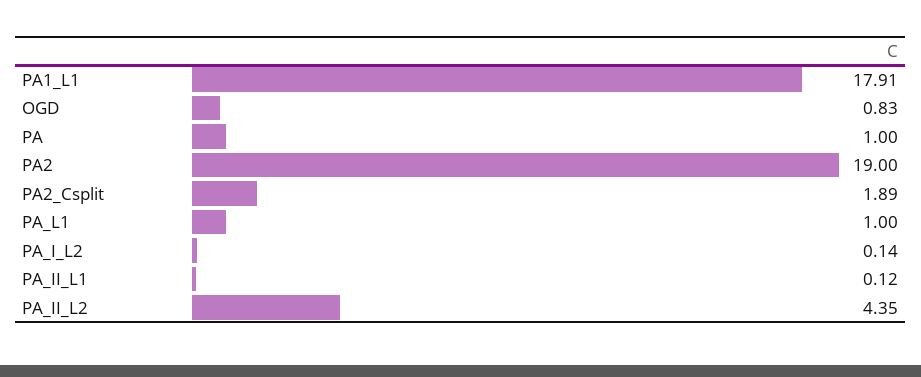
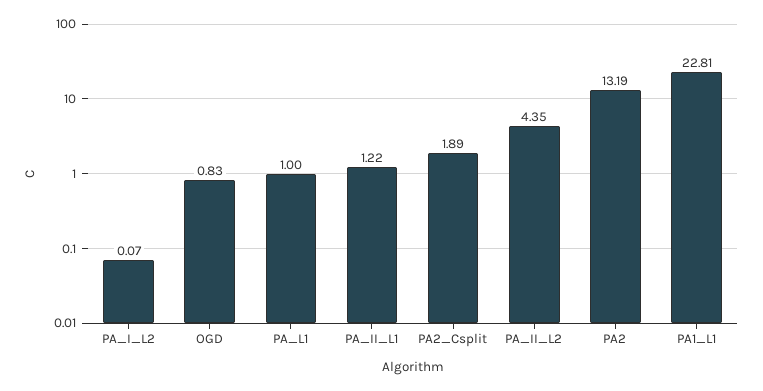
  {
-   "PA1_L1": 17.91,
+   "PA1_L1": 22.81,
    "OGD": 0.83,
-   "PA": 1,
-   "PA2": 19,
+   "PA2": 13.19,
    "PA2_Csplit": 1.89,
    "PA_L1": 1,
-   "PA_I_L2": 0.14,
+   "PA_I_L2": 0.07,
-   "PA_II_L1": 0.12,
+   "PA_II_L1": 1.22,
    "PA_II_L2": 4.35
  }

